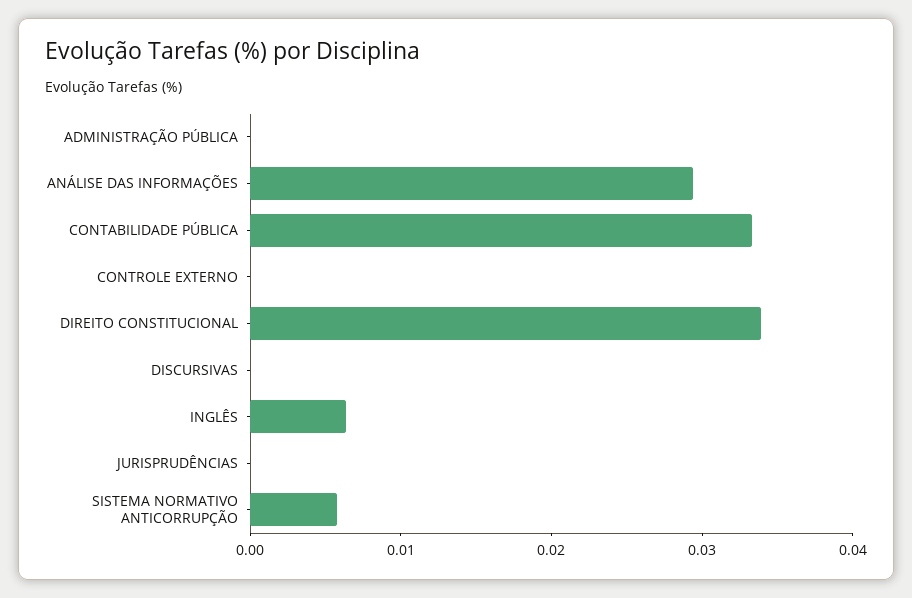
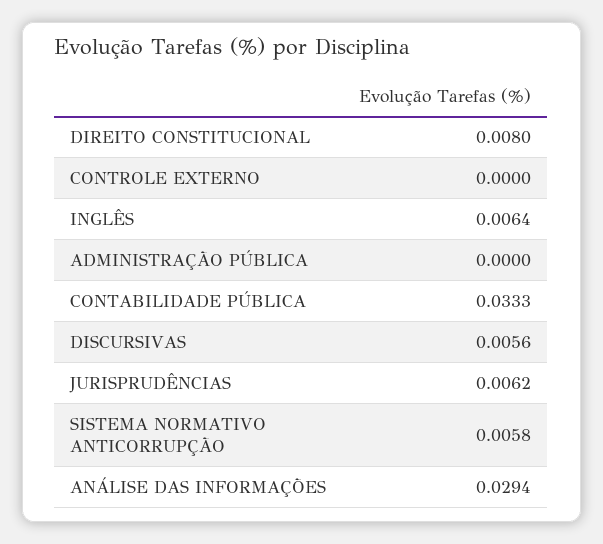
  {
    "ADMINISTRAÇÃO PÚBLICA": 0,
    "ANÁLISE DAS INFORMAÇÕES": 0.0294,
    "CONTABILIDADE PÚBLICA": 0.0333,
    "CONTROLE EXTERNO": 0,
-   "DIREITO CONSTITUCIONAL": 0.034,
+   "DIREITO CONSTITUCIONAL": 0.008,
-   "DISCURSIVAS": 0,
+   "DISCURSIVAS": 0.0056,
    "INGLÊS": 0.0064,
-   "JURISPRUDÊNCIAS": 0,
+   "JURISPRUDÊNCIAS": 0.0062,
    "SISTEMA NORMATIVO ANTICORRUPÇÃO": 0.0058
  }

